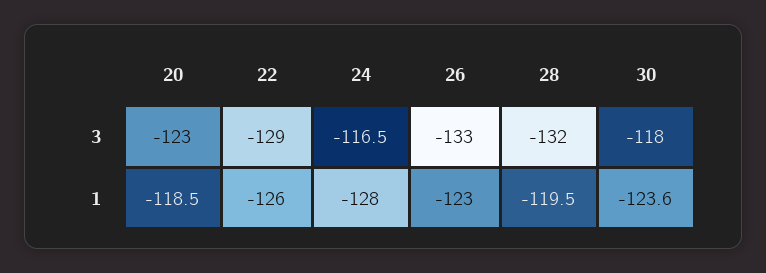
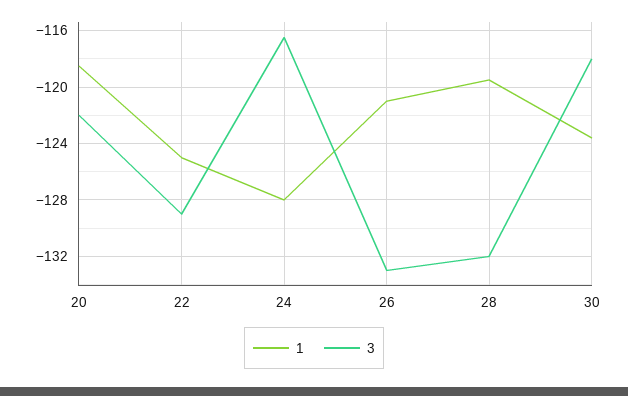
  {
    "3": {
-     "20": -123,
+     "20": -122,
      "22": -129,
      "24": -116.5,
      "26": -133,
      "28": -132,
      "30": -118
    },
    "1": {
      "20": -118.5,
-     "22": -126,
+     "22": -125,
      "24": -128,
-     "26": -123,
+     "26": -121,
      "28": -119.5,
      "30": -123.6
    }
  }

